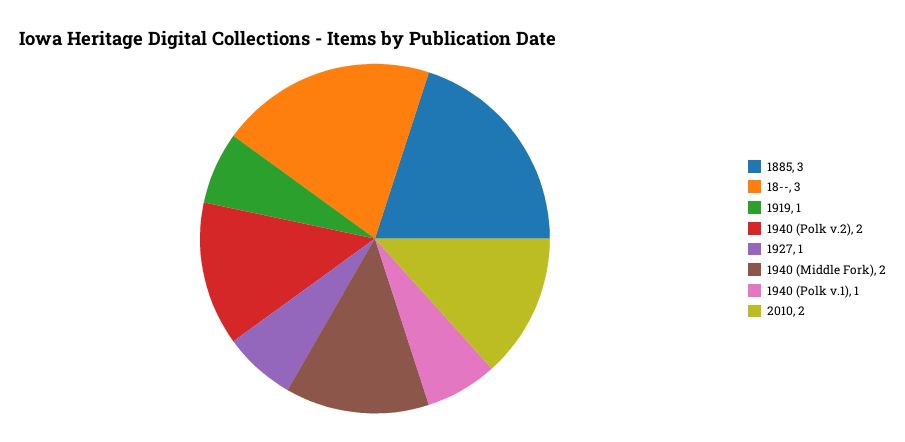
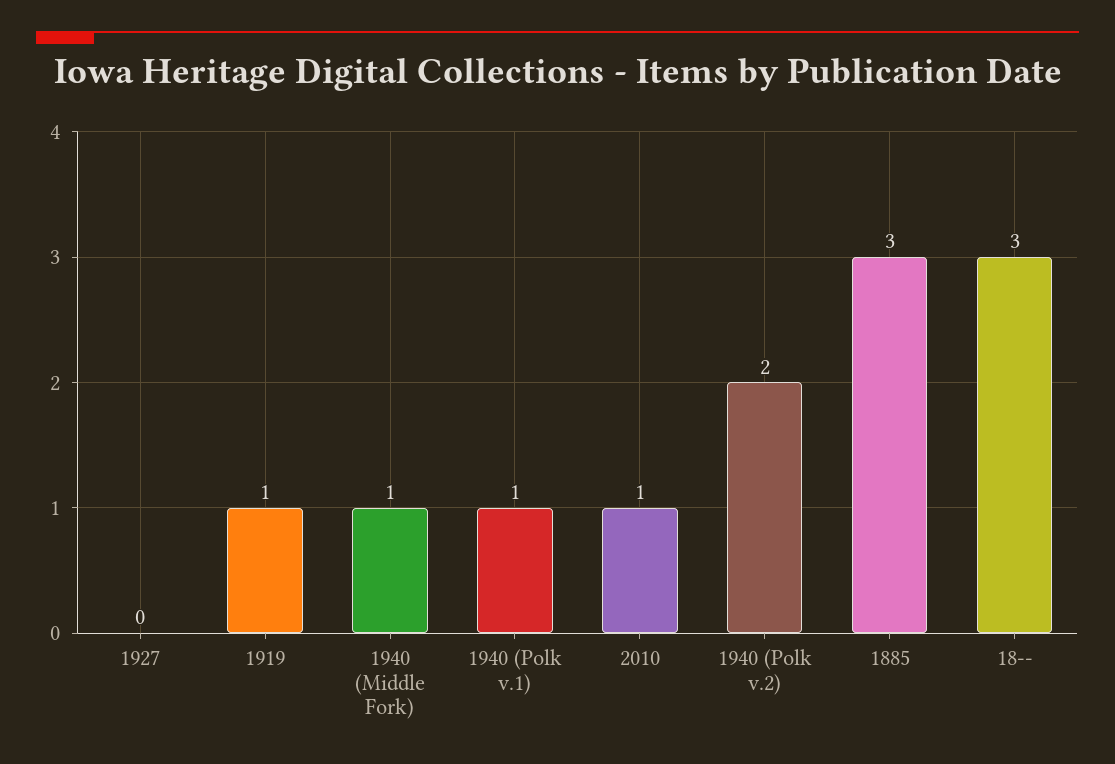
  {
    "1885": 3,
    "18--": 3,
    "1919": 1,
    "1940 (Polk v.2)": 2,
-   "1927": 1,
+   "1927": 0,
-   "1940 (Middle Fork)": 2,
+   "1940 (Middle Fork)": 1,
    "1940 (Polk v.1)": 1,
-   "2010": 2
+   "2010": 1
  }

